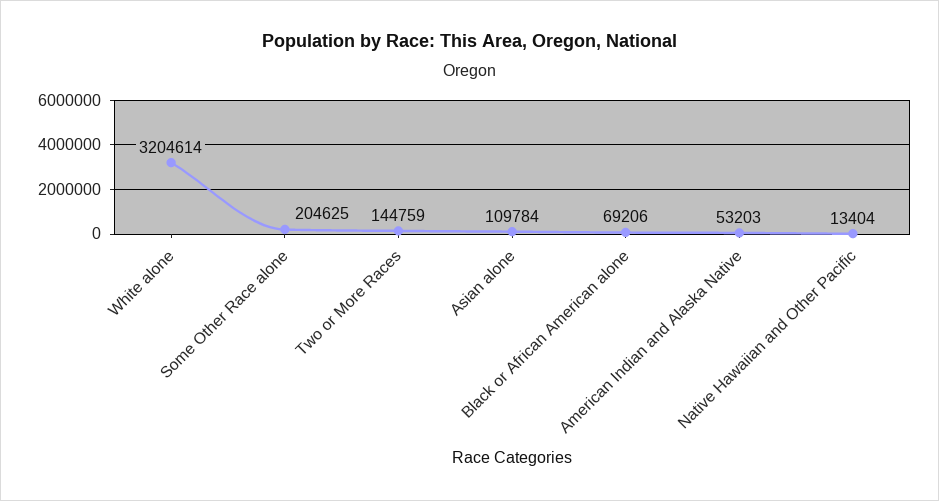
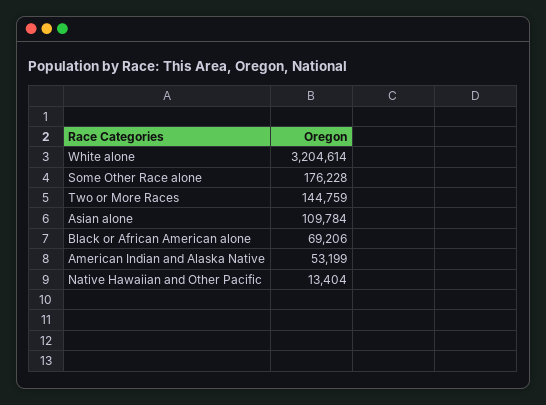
  {
    "White alone": 3204614,
-   "Some Other Race alone": 204625,
+   "Some Other Race alone": 176228,
    "Two or More Races": 144759,
    "Asian alone": 109784,
    "Black or African American alone": 69206,
-   "American Indian and Alaska Native": 53203,
+   "American Indian and Alaska Native": 53199,
    "Native Hawaiian and Other Pacific": 13404
  }

